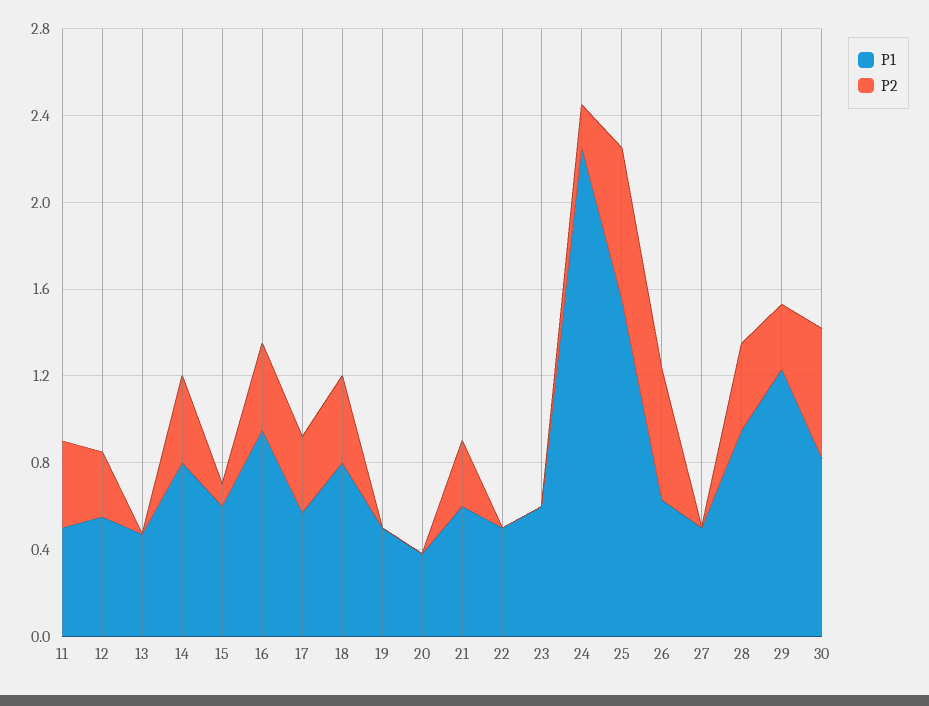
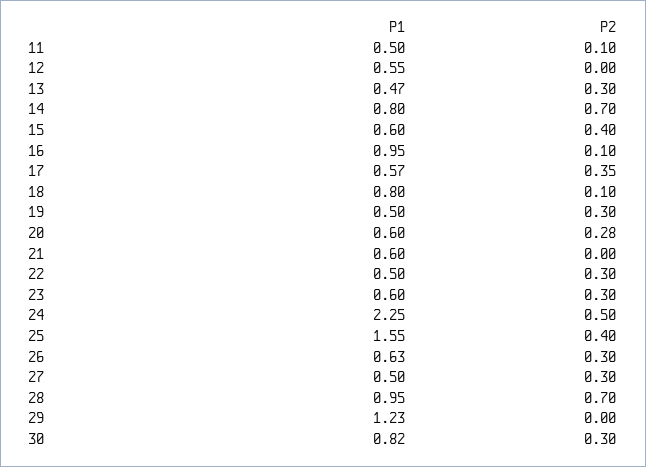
  {
    "P1": {
      "11": 0.5,
      "12": 0.55,
      "13": 0.47,
      "14": 0.8,
      "15": 0.6,
      "16": 0.95,
      "17": 0.57,
      "18": 0.8,
      "19": 0.5,
-     "20": 0.4,
+     "20": 0.6,
      "21": 0.6,
      "22": 0.5,
      "23": 0.6,
      "24": 2.25,
      "25": 1.55,
      "26": 0.63,
      "27": 0.5,
      "28": 0.95,
      "29": 1.23,
      "30": 0.82
    },
    "P2": {
-     "11": 0.4,
+     "11": 0.1,
-     "12": 0.3,
+     "12": 0,
-     "13": 0,
+     "13": 0.3,
-     "14": 0.4,
+     "14": 0.7,
-     "15": 0.1,
+     "15": 0.4,
-     "16": 0.4,
+     "16": 0.1,
      "17": 0.35,
-     "18": 0.4,
+     "18": 0.1,
-     "19": 0,
+     "19": 0.3,
-     "20": 0,
+     "20": 0.28,
-     "21": 0.3,
+     "21": 0,
-     "22": 0,
+     "22": 0.3,
-     "23": 0,
+     "23": 0.3,
-     "24": 0.2,
+     "24": 0.5,
-     "25": 0.7,
+     "25": 0.4,
-     "26": 0.6,
+     "26": 0.3,
-     "27": 0,
+     "27": 0.3,
-     "28": 0.4,
+     "28": 0.7,
-     "29": 0.3,
+     "29": 0,
-     "30": 0.6
+     "30": 0.3
    }
  }

